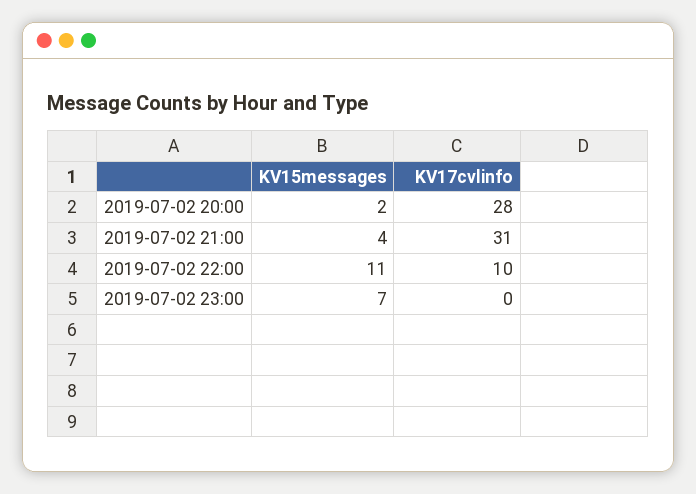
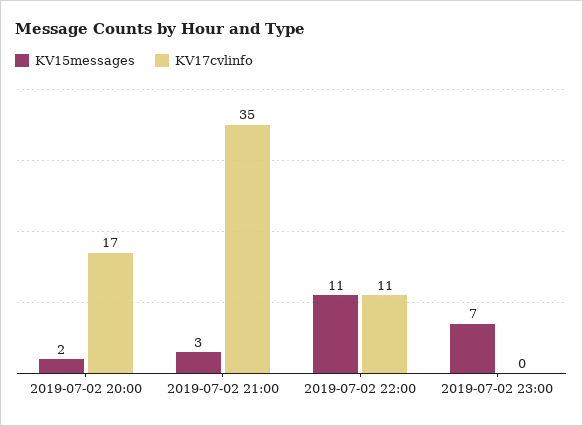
  {
    "KV15messages": {
      "2019-07-02 20:00": 2,
-     "2019-07-02 21:00": 4,
+     "2019-07-02 21:00": 3,
      "2019-07-02 22:00": 11,
      "2019-07-02 23:00": 7
    },
    "KV17cvlinfo": {
-     "2019-07-02 20:00": 28,
+     "2019-07-02 20:00": 17,
-     "2019-07-02 21:00": 31,
+     "2019-07-02 21:00": 35,
-     "2019-07-02 22:00": 10,
+     "2019-07-02 22:00": 11,
      "2019-07-02 23:00": 0
    }
  }

